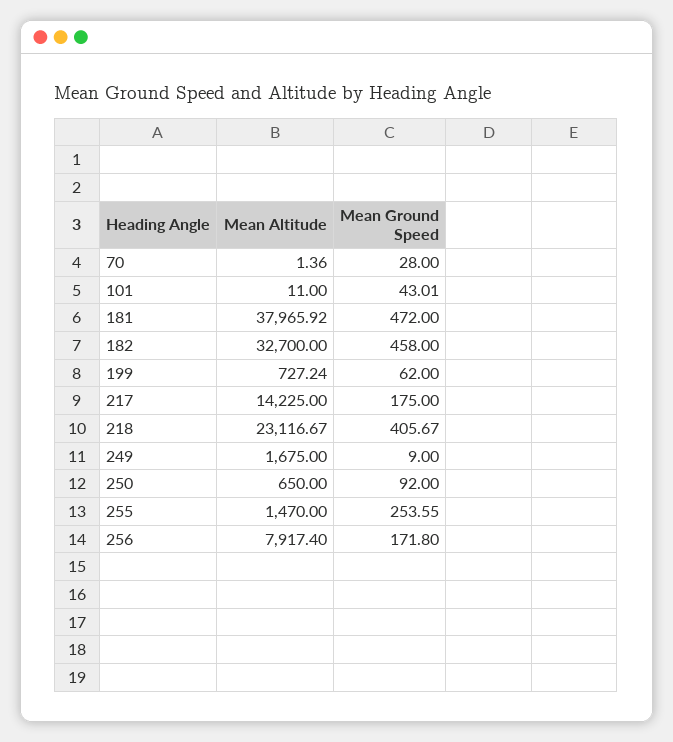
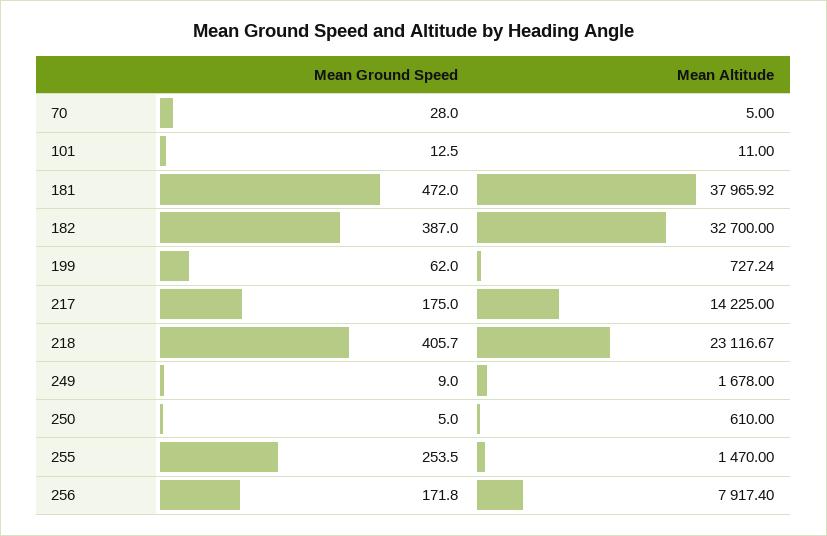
  {
    "Mean Altitude": {
-     "70": 1.36,
+     "70": 5,
      "101": 11,
      "181": 37965.92,
      "182": 32700,
      "199": 727.24,
      "217": 14225,
      "218": 23116.67,
-     "249": 1675,
+     "249": 1678,
-     "250": 650,
+     "250": 610,
      "255": 1470,
      "256": 7917.4
    },
    "Mean Ground Speed": {
      "70": 28,
-     "101": 43.01,
+     "101": 12.5,
      "181": 472,
-     "182": 458,
+     "182": 387,
      "199": 62,
      "217": 175,
-     "218": 405.67,
+     "218": 405.7,
      "249": 9,
-     "250": 92,
+     "250": 5,
-     "255": 253.55,
+     "255": 253.5,
      "256": 171.8
    }
  }

